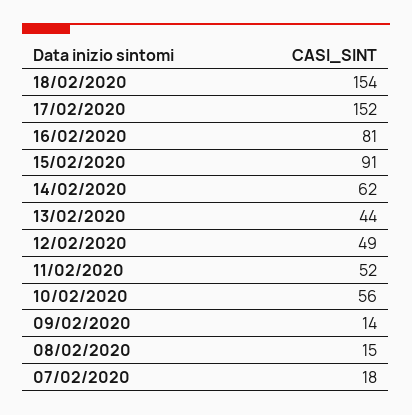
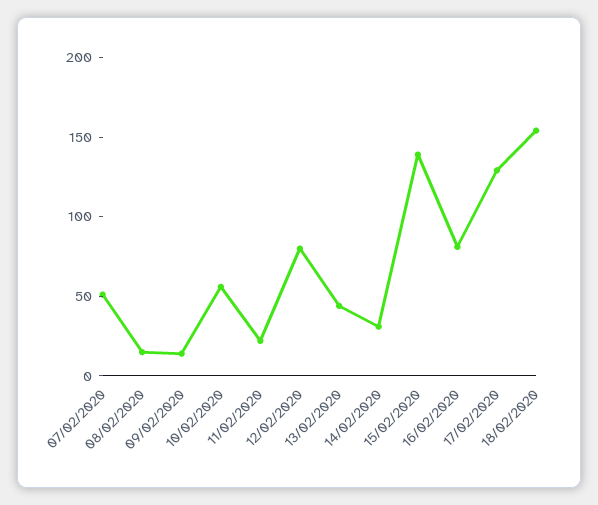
  {
    "18/02/2020": 154,
-   "17/02/2020": 152,
+   "17/02/2020": 130,
    "16/02/2020": 81,
-   "15/02/2020": 91,
+   "15/02/2020": 140,
-   "14/02/2020": 62,
+   "14/02/2020": 30,
    "13/02/2020": 44,
-   "12/02/2020": 49,
+   "12/02/2020": 80,
-   "11/02/2020": 52,
+   "11/02/2020": 20,
    "10/02/2020": 56,
    "09/02/2020": 14,
    "08/02/2020": 15,
-   "07/02/2020": 18
+   "07/02/2020": 50
  }

